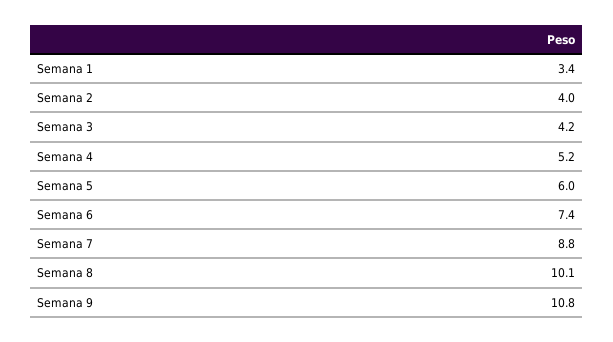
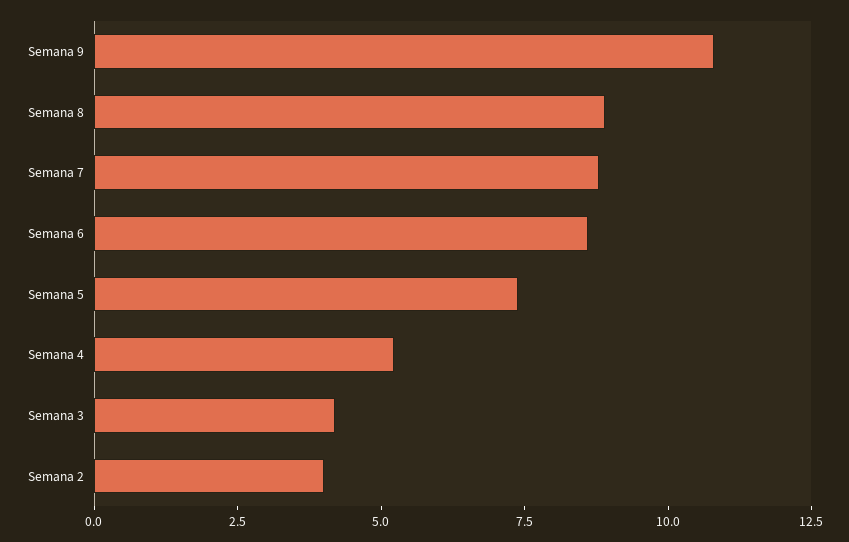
  {
-   "Semana 1": 3.4,
    "Semana 2": 4,
    "Semana 3": 4.2,
    "Semana 4": 5.2,
-   "Semana 5": 6,
+   "Semana 5": 7.5,
-   "Semana 6": 7.4,
+   "Semana 6": 8.5,
    "Semana 7": 8.8,
-   "Semana 8": 10.1,
+   "Semana 8": 9,
    "Semana 9": 10.8
  }

